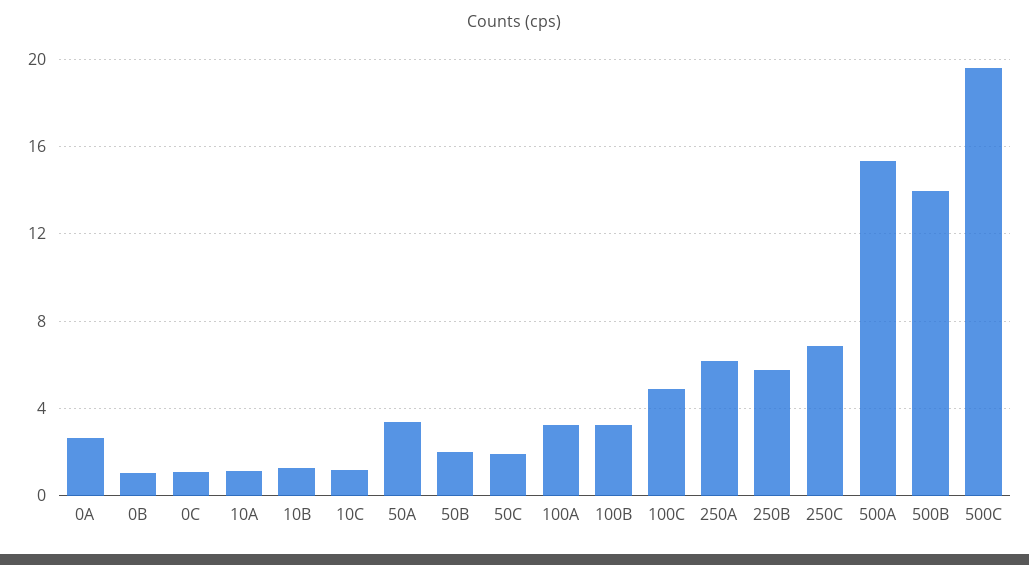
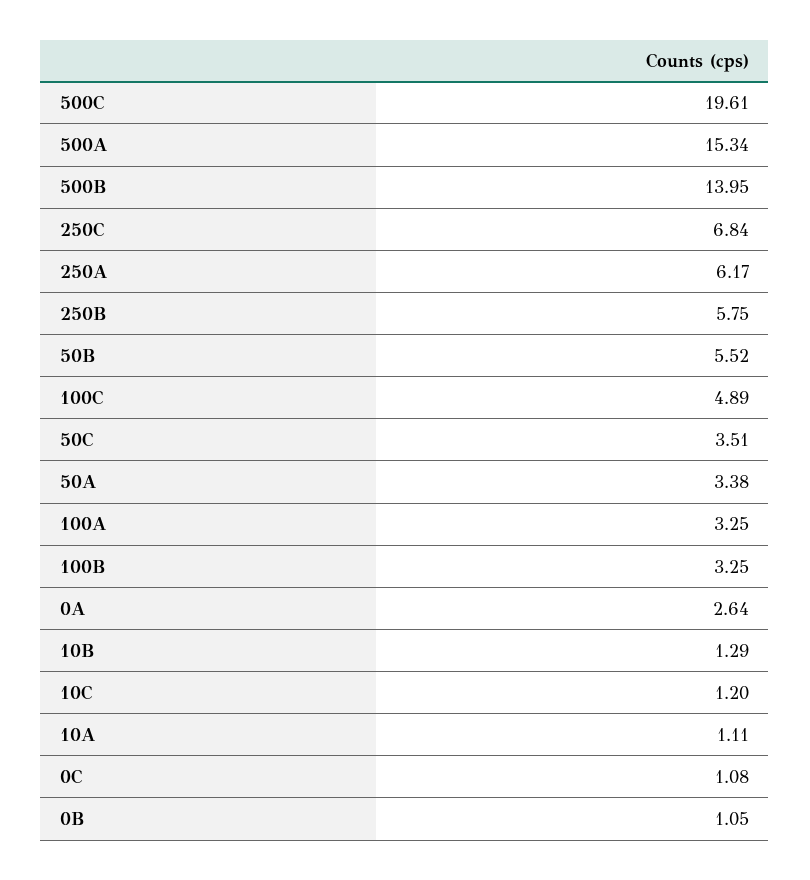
  {
    "0A": 2.64,
    "0B": 1.05,
    "0C": 1.08,
    "10A": 1.11,
    "10B": 1.29,
    "10C": 1.2,
    "50A": 3.38,
-   "50B": 2,
+   "50B": 5.52,
-   "50C": 2,
+   "50C": 3.51,
    "100A": 3.25,
    "100B": 3.25,
    "100C": 4.89,
    "250A": 6.17,
    "250B": 5.75,
    "250C": 6.84,
    "500A": 15.34,
    "500B": 13.95,
    "500C": 19.61
  }

